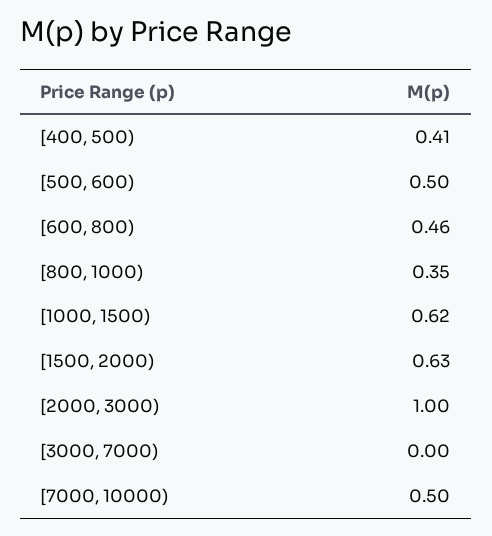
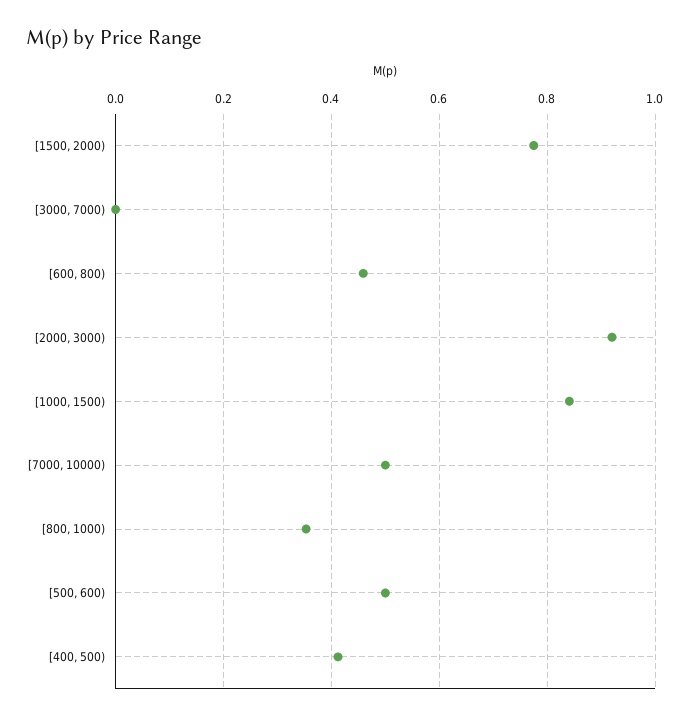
  {
    "[400, 500)": 0.41,
    "[500, 600)": 0.5,
    "[600, 800)": 0.46,
    "[800, 1000)": 0.35,
-   "[1000, 1500)": 0.62,
+   "[1000, 1500)": 0.84,
-   "[1500, 2000)": 0.63,
+   "[1500, 2000)": 0.78,
-   "[2000, 3000)": 1,
+   "[2000, 3000)": 0.92,
    "[3000, 7000)": 0,
    "[7000, 10000)": 0.5
  }

